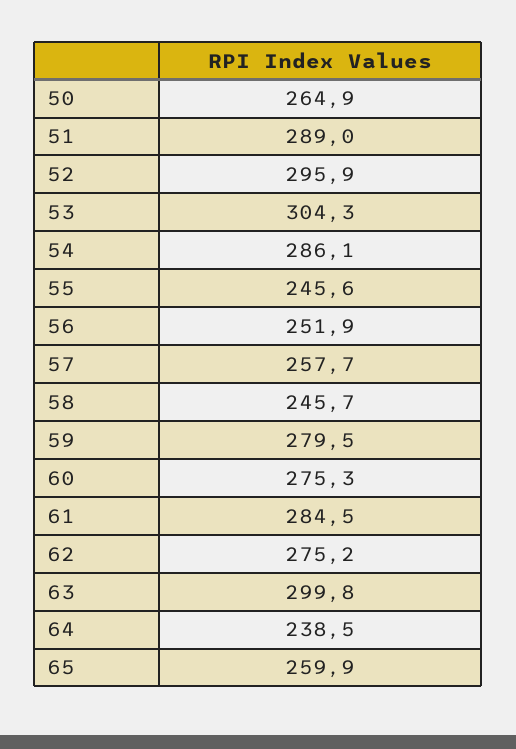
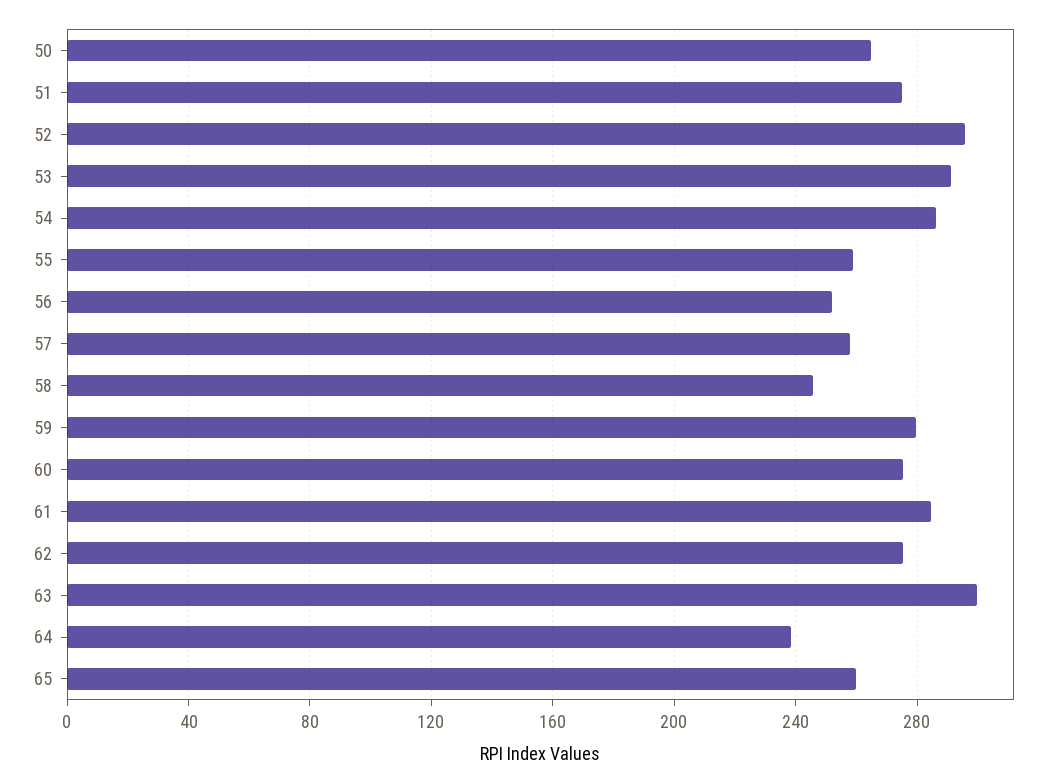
  {
    "50": 264.9,
-   "51": 289,
+   "51": 275,
    "52": 295.9,
-   "53": 304.3,
+   "53": 290,
    "54": 286.1,
-   "55": 245.6,
+   "55": 260,
    "56": 251.9,
    "57": 257.7,
    "58": 245.7,
    "59": 279.5,
    "60": 275.3,
    "61": 284.5,
    "62": 275.2,
    "63": 299.8,
    "64": 238.5,
    "65": 259.9
  }

